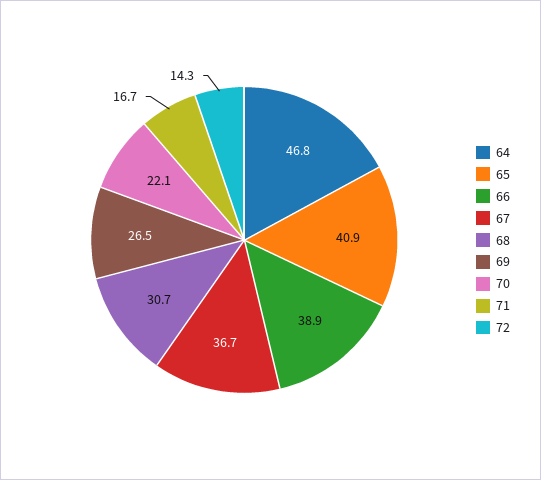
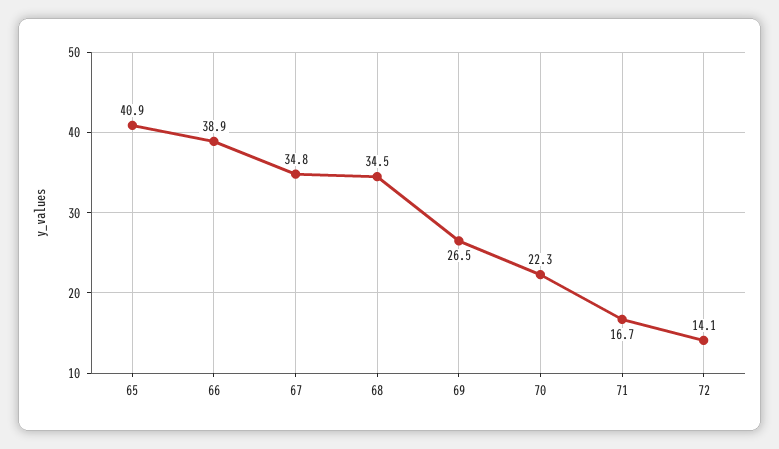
  {
-   "64": 46.8,
    "65": 40.9,
    "66": 38.9,
-   "67": 36.7,
+   "67": 34.8,
-   "68": 30.7,
+   "68": 34.5,
    "69": 26.5,
-   "70": 22.1,
+   "70": 22.3,
    "71": 16.7,
-   "72": 14.3
+   "72": 14.1
  }

